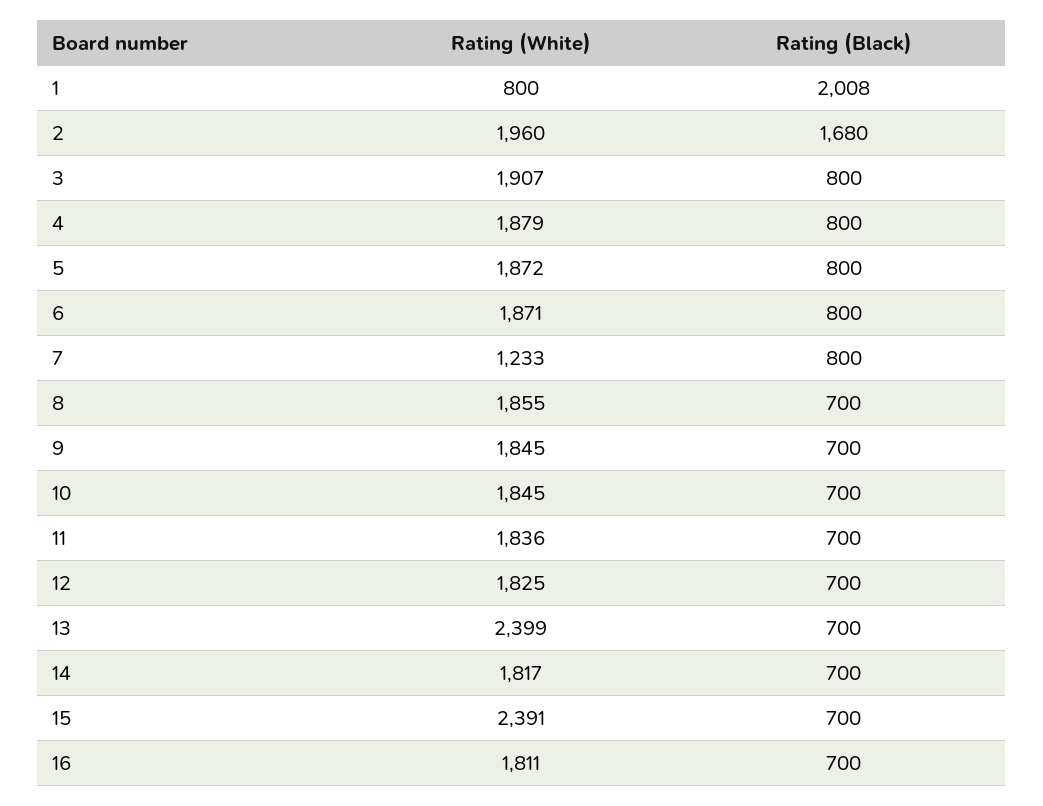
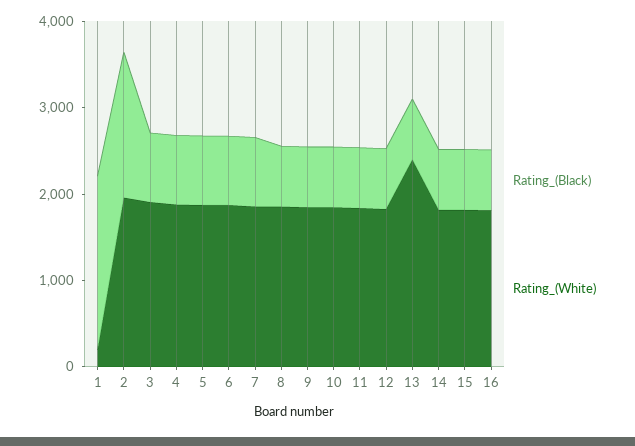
  {
    "Rating (White)": {
-     "1": 800,
+     "1": 200,
      "2": 1960,
      "3": 1907,
      "4": 1879,
      "5": 1872,
      "6": 1871,
-     "7": 1233,
+     "7": 1800,
      "8": 1855,
      "9": 1845,
      "10": 1845,
      "11": 1836,
      "12": 1825,
      "13": 2399,
      "14": 1817,
-     "15": 2391,
+     "15": 1800,
      "16": 1811
    },
    "Rating (Black)": {
      "1": 2008,
      "2": 1680,
      "3": 800,
      "4": 800,
      "5": 800,
      "6": 800,
      "7": 800,
      "8": 700,
      "9": 700,
      "10": 700,
      "11": 700,
      "12": 700,
      "13": 700,
      "14": 700,
      "15": 700,
      "16": 700
    }
  }

